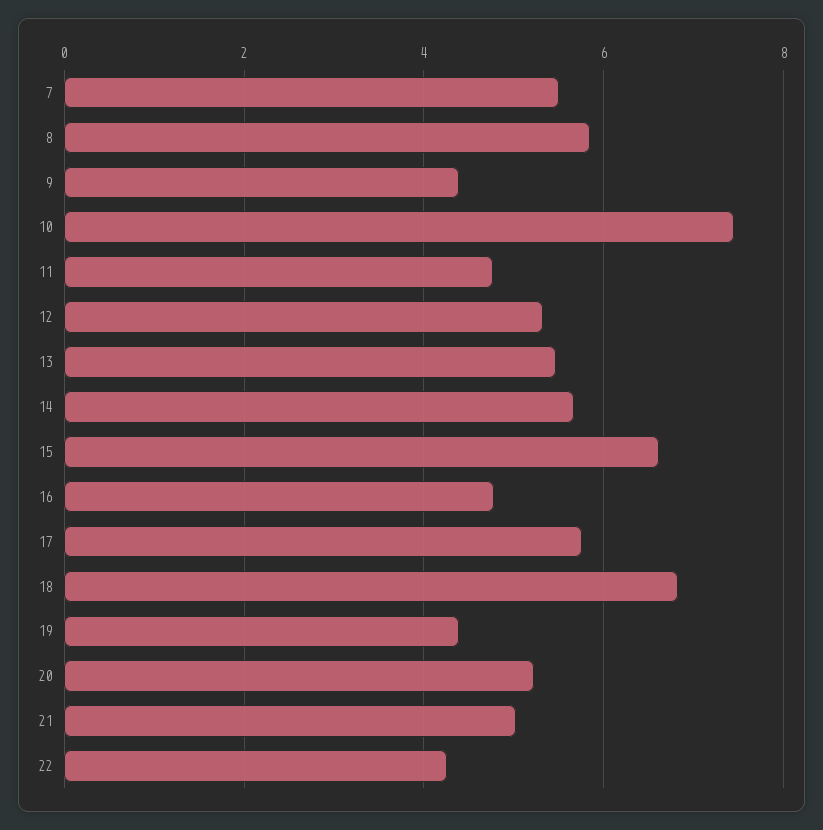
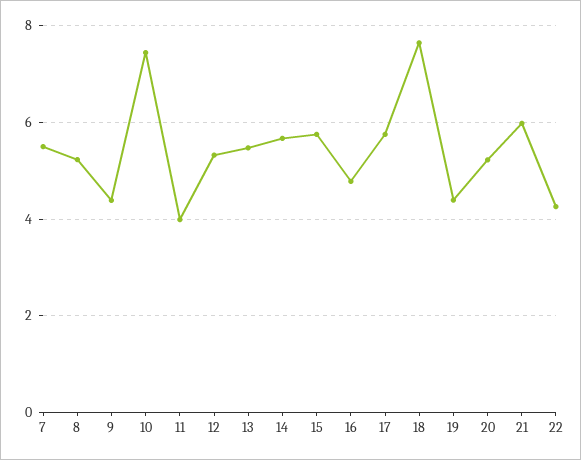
  {
    "7": 5.6,
-   "8": 5.8,
+   "8": 5.2,
    "9": 4.4,
    "10": 7.4,
-   "11": 4.8,
+   "11": 4,
    "12": 5.4,
    "13": 5.4,
    "14": 5.6,
-   "15": 6.6,
+   "15": 5.8,
    "16": 4.8,
    "17": 5.8,
-   "18": 6.8,
+   "18": 7.6,
    "19": 4.4,
    "20": 5.2,
-   "21": 5,
+   "21": 6,
    "22": 4.2
  }

